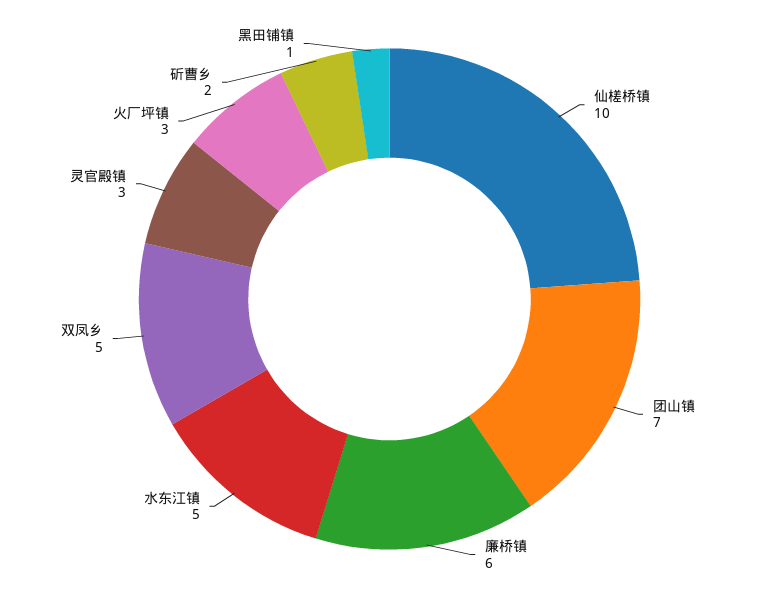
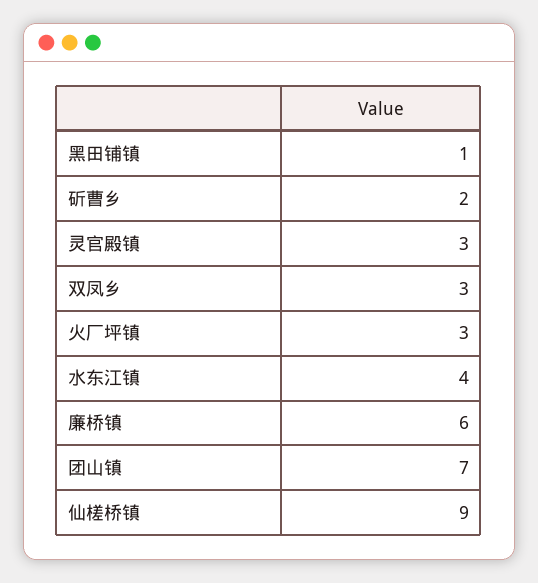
  {
-   "仙槎桥镇": 10,
+   "仙槎桥镇": 9,
    "团山镇": 7,
    "廉桥镇": 6,
-   "水东江镇": 5,
+   "水东江镇": 4,
-   "双凤乡": 5,
+   "双凤乡": 3,
    "灵官殿镇": 3,
    "火厂坪镇": 3,
    "斫曹乡": 2,
    "黑田铺镇": 1
  }

